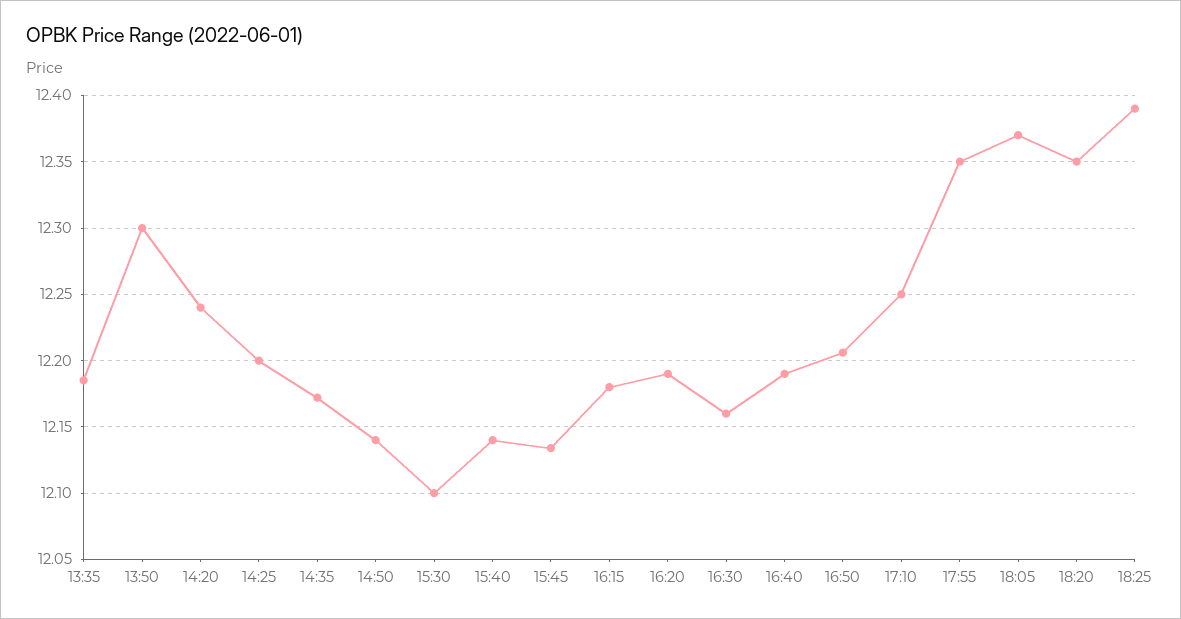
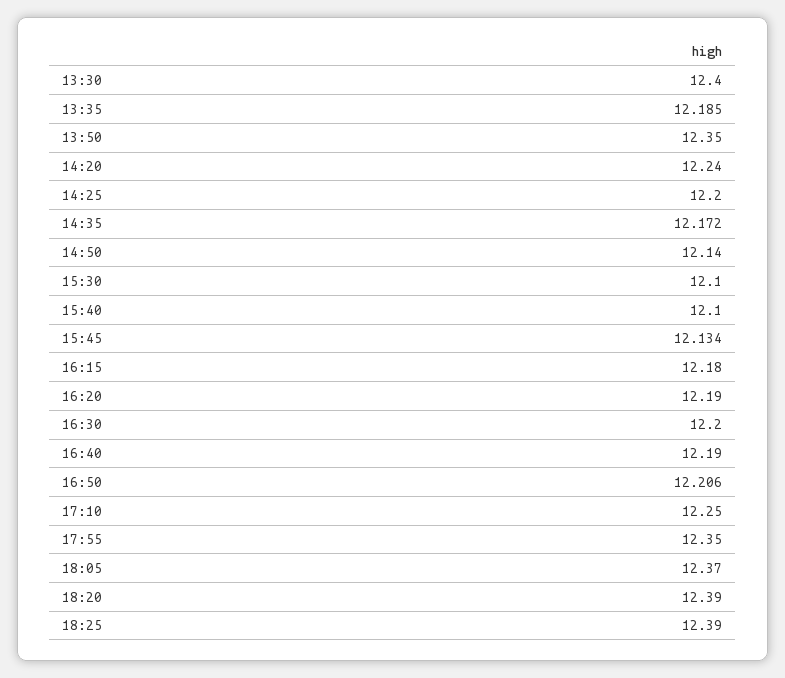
  {
    "13:35": 12.185,
-   "13:50": 12.3,
+   "13:50": 12.35,
    "14:20": 12.24,
    "14:25": 12.2,
    "14:35": 12.172,
    "14:50": 12.14,
    "15:30": 12.1,
-   "15:40": 12.14,
+   "15:40": 12.1,
    "15:45": 12.134,
    "16:15": 12.18,
    "16:20": 12.19,
-   "16:30": 12.16,
+   "16:30": 12.2,
    "16:40": 12.19,
    "16:50": 12.206,
    "17:10": 12.25,
    "17:55": 12.35,
    "18:05": 12.37,
-   "18:20": 12.35,
+   "18:20": 12.39,
-   "18:25": 12.39
+   "18:25": 12.39,
+   "13:30": 12.4
  }

